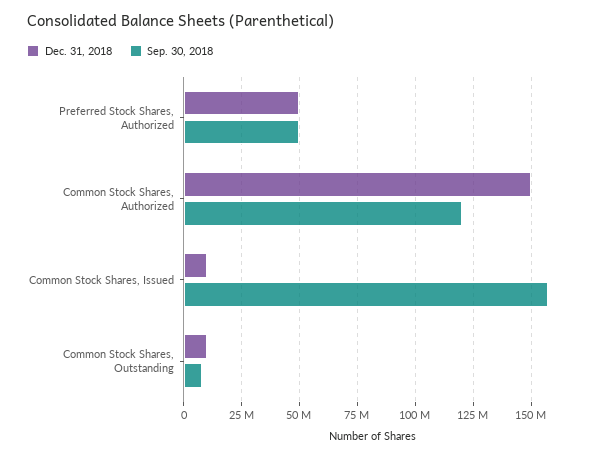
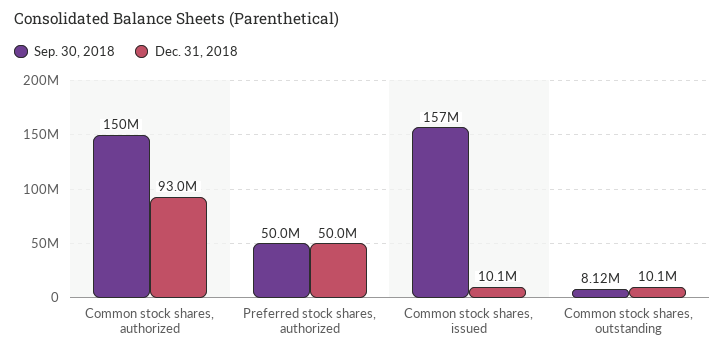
  {
    "Dec. 31, 2018": {
      "Preferred Stock Shares, Authorized": 50000000,
-     "Common Stock Shares, Authorized": 150000000,
+     "Common Stock Shares, Authorized": 93000000,
      "Common Stock Shares, Issued": 10100000,
      "Common Stock Shares, Outstanding": 10100000
    },
    "Sep. 30, 2018": {
      "Preferred Stock Shares, Authorized": 50000000,
-     "Common Stock Shares, Authorized": 120000000,
+     "Common Stock Shares, Authorized": 150000000,
      "Common Stock Shares, Issued": 157000000,
      "Common Stock Shares, Outstanding": 8120000
    }
  }

